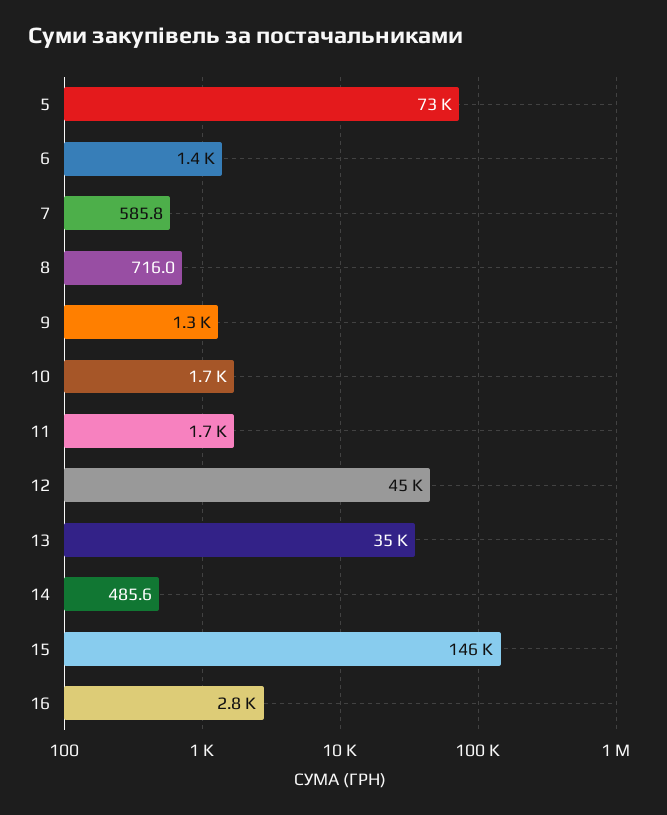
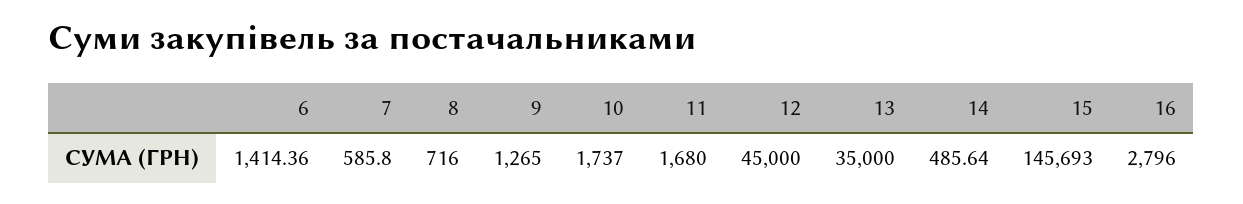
  {
-   "5": 73000,
    "6": 1414.36,
    "7": 585.8,
    "8": 716,
    "9": 1265,
    "10": 1737,
    "11": 1680,
    "12": 45000,
    "13": 35000,
    "14": 485.64,
    "15": 145693,
    "16": 2796
  }

